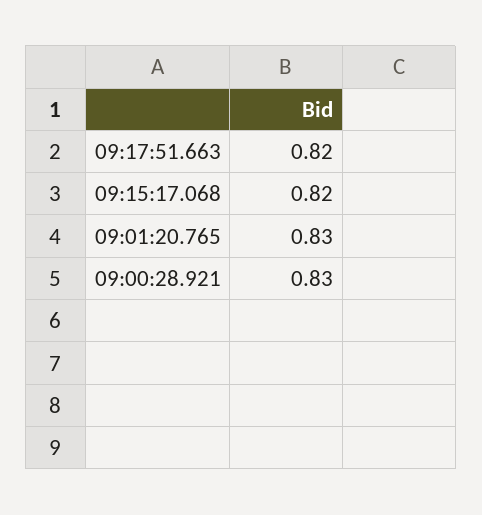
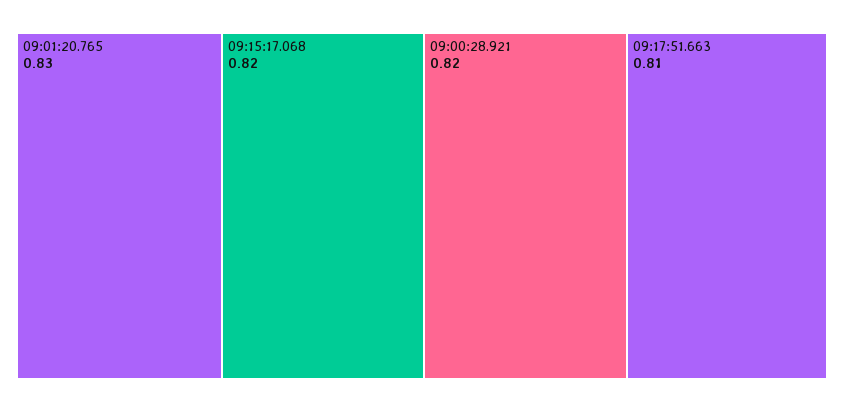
  {
-   "09:17:51.663": 0.82,
+   "09:17:51.663": 0.81,
    "09:15:17.068": 0.82,
    "09:01:20.765": 0.83,
-   "09:00:28.921": 0.83
+   "09:00:28.921": 0.82
  }

